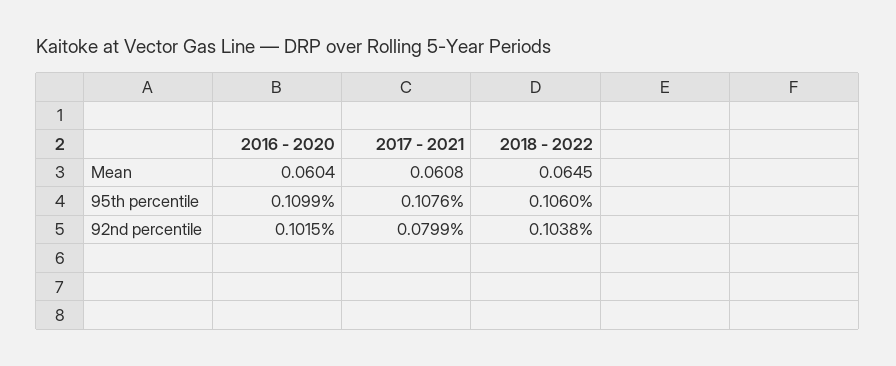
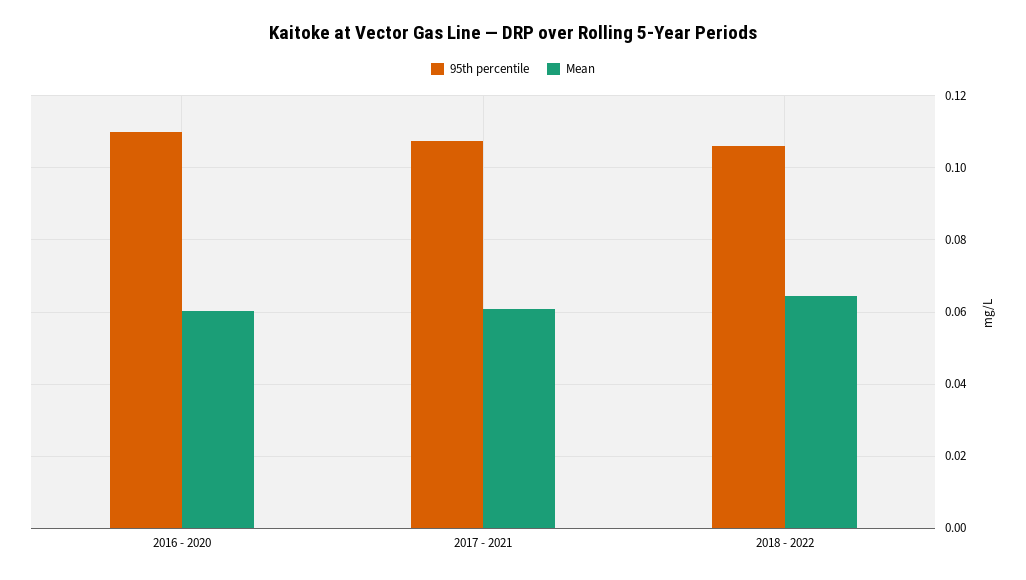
  {
    "Mean": {
      "2016 - 2020": 0.0604,
      "2017 - 2021": 0.0608,
      "2018 - 2022": 0.0645
    },
    "95th percentile": {
      "2016 - 2020": 0.1099,
      "2017 - 2021": 0.1076,
      "2018 - 2022": 0.106
-   },
+   }
-   "92nd percentile": {
-     "2016 - 2020": 0.1015,
-     "2017 - 2021": 0.0799,
-     "2018 - 2022": 0.1038
-   }
  }

